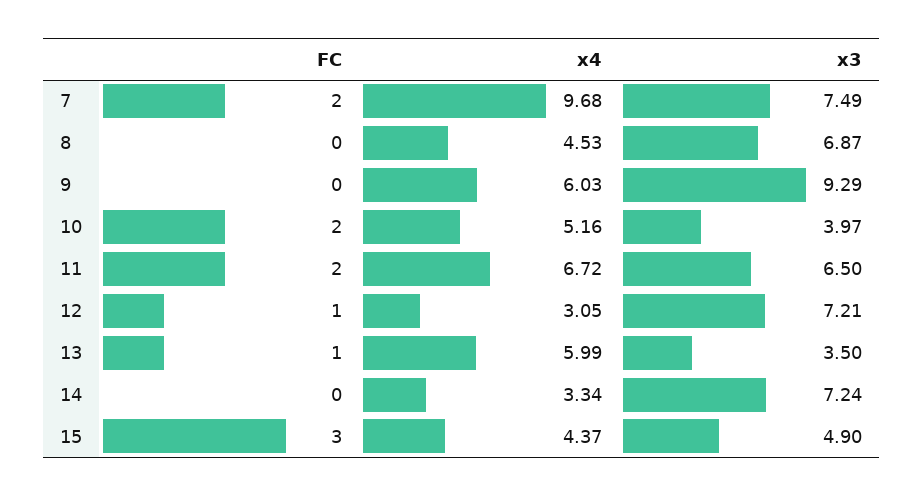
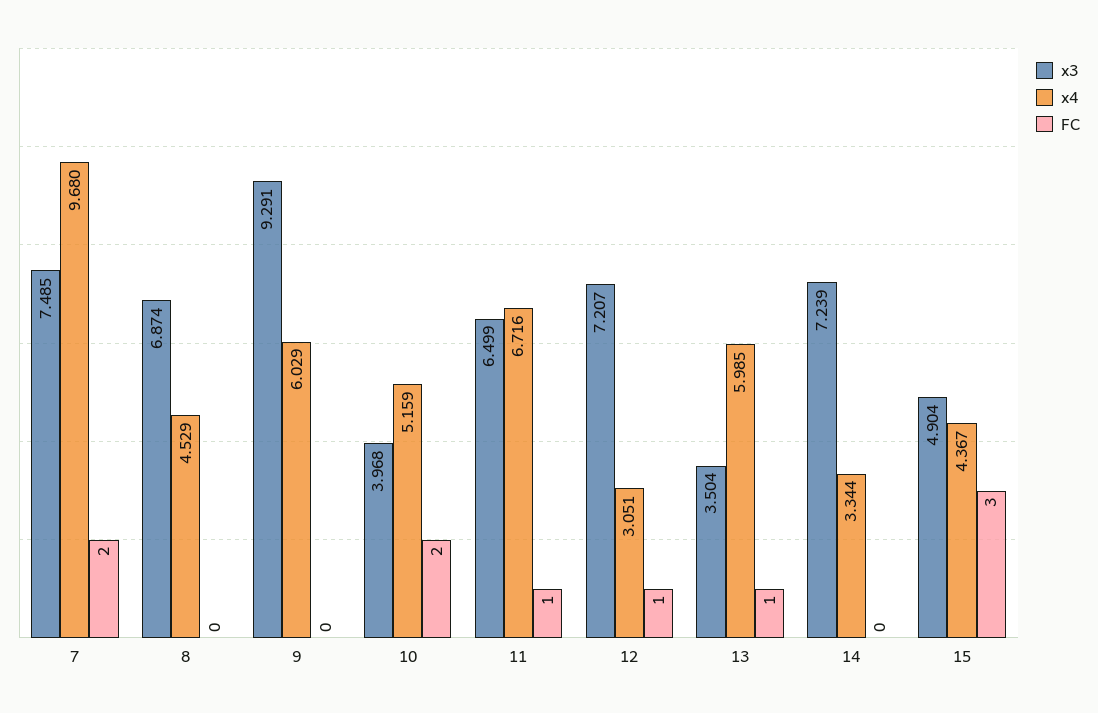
  {
    "FC": {
      "7": 2,
      "8": 0,
      "9": 0,
      "10": 2,
-     "11": 2,
+     "11": 1,
      "12": 1,
      "13": 1,
      "14": 0,
      "15": 3
    },
    "x4": {
      "7": 9.68,
      "8": 4.529,
      "9": 6.029,
      "10": 5.159,
      "11": 6.716,
      "12": 3.051,
      "13": 5.985,
      "14": 3.344,
      "15": 4.367
    },
    "x3": {
      "7": 7.485,
      "8": 6.874,
      "9": 9.291,
      "10": 3.968,
      "11": 6.499,
      "12": 7.207,
      "13": 3.504,
      "14": 7.239,
      "15": 4.904
    }
  }

